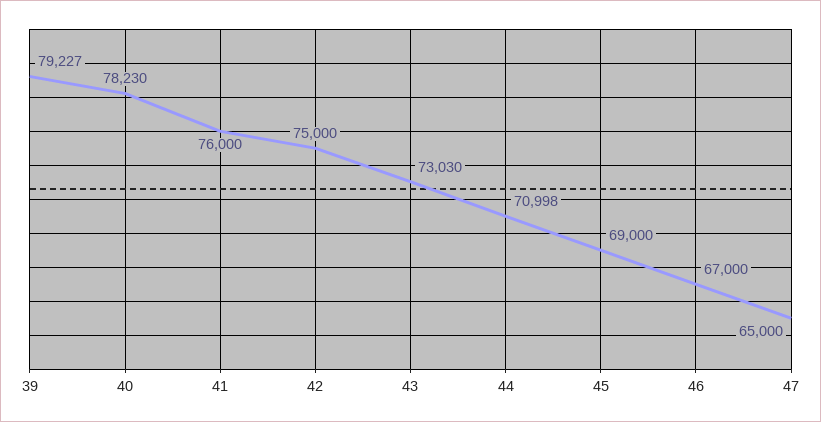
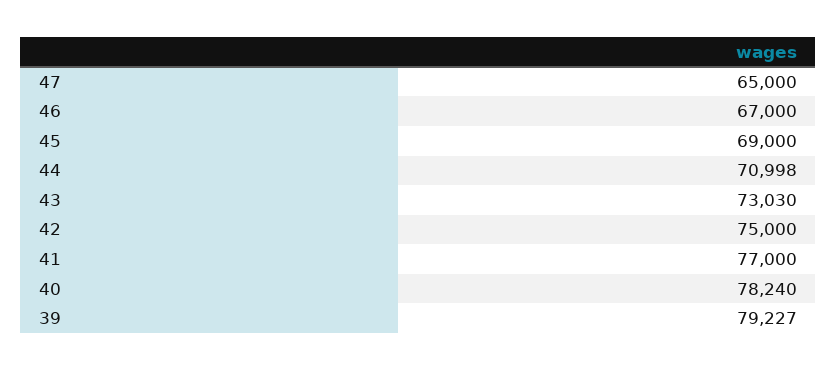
  {
    "39": 79227,
-   "40": 78230,
+   "40": 78240,
-   "41": 76000,
+   "41": 77000,
    "42": 75000,
    "43": 73030,
    "44": 70998,
    "45": 69000,
    "46": 67000,
    "47": 65000
  }

